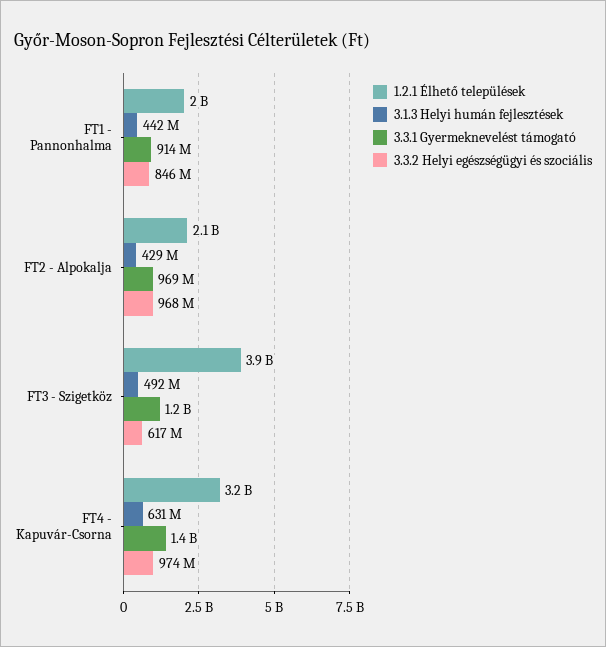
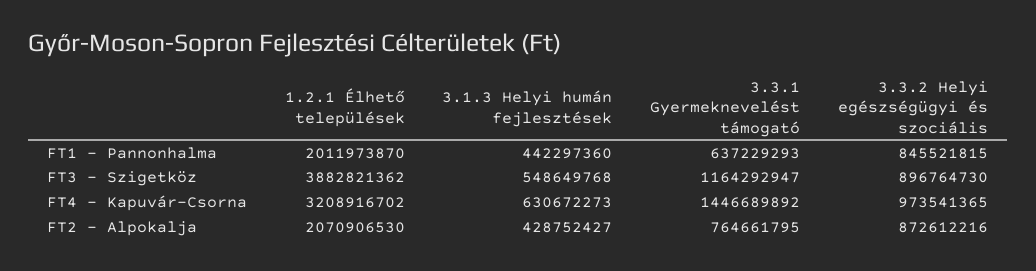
  {
    "1.2.1 Élhető települések": {
      "FT1 - Pannonhalma": 2011973870,
      "FT2 - Alpokalja": 2070906530,
      "FT3 - Szigetköz": 3882821362,
      "FT4 - Kapuvár-Csorna": 3208916702
    },
    "3.1.3 Helyi humán fejlesztések": {
      "FT1 - Pannonhalma": 442297360,
      "FT2 - Alpokalja": 428752427,
-     "FT3 - Szigetköz": 492000000,
+     "FT3 - Szigetköz": 548649768,
      "FT4 - Kapuvár-Csorna": 630672273
    },
    "3.3.1 Gyermeknevelést támogató": {
-     "FT1 - Pannonhalma": 914000000,
+     "FT1 - Pannonhalma": 637229293,
-     "FT2 - Alpokalja": 969000000,
+     "FT2 - Alpokalja": 764661795,
      "FT3 - Szigetköz": 1164292947,
      "FT4 - Kapuvár-Csorna": 1446689892
    },
    "3.3.2 Helyi egészségügyi és szociális": {
      "FT1 - Pannonhalma": 845521815,
-     "FT2 - Alpokalja": 968000000,
+     "FT2 - Alpokalja": 872612216,
-     "FT3 - Szigetköz": 617000000,
+     "FT3 - Szigetköz": 896764730,
      "FT4 - Kapuvár-Csorna": 973541365
    }
  }

